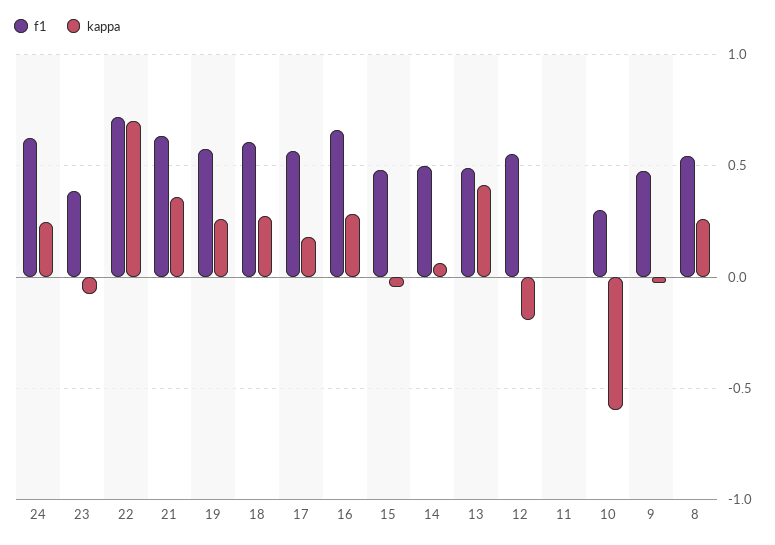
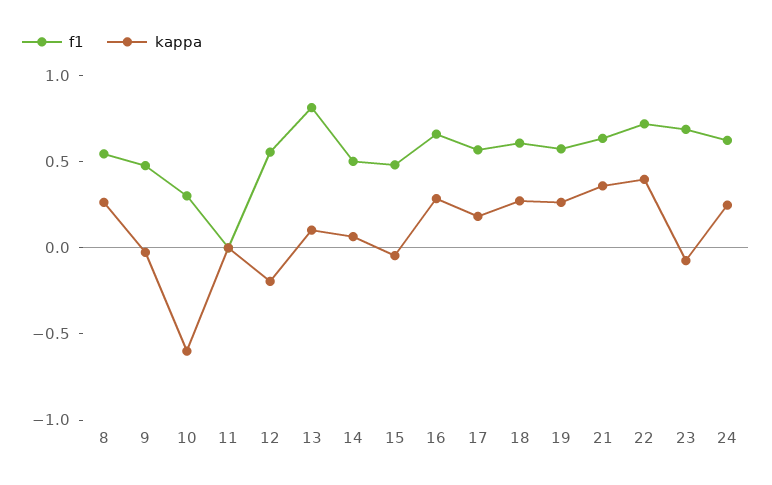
  {
    "f1": {
      "24": 0.6,
-     "23": 0.4,
+     "23": 0.7,
      "22": 0.7,
      "21": 0.65,
      "19": 0.55,
      "18": 0.6,
      "17": 0.55,
      "16": 0.65,
      "15": 0.5,
      "14": 0.5,
-     "13": 0.5,
+     "13": 0.8,
      "12": 0.55,
      "11": 0,
      "10": 0.3,
      "9": 0.5,
      "8": 0.55
    },
    "kappa": {
      "24": 0.25,
      "23": -0.05,
-     "22": 0.7,
+     "22": 0.4,
      "21": 0.35,
      "19": 0.25,
      "18": 0.25,
      "17": 0.2,
      "16": 0.3,
      "15": -0.05,
      "14": 0.05,
-     "13": 0.4,
+     "13": 0.1,
      "12": -0.2,
      "11": 0,
      "10": -0.6,
      "9": -0.05,
      "8": 0.25
    }
  }

